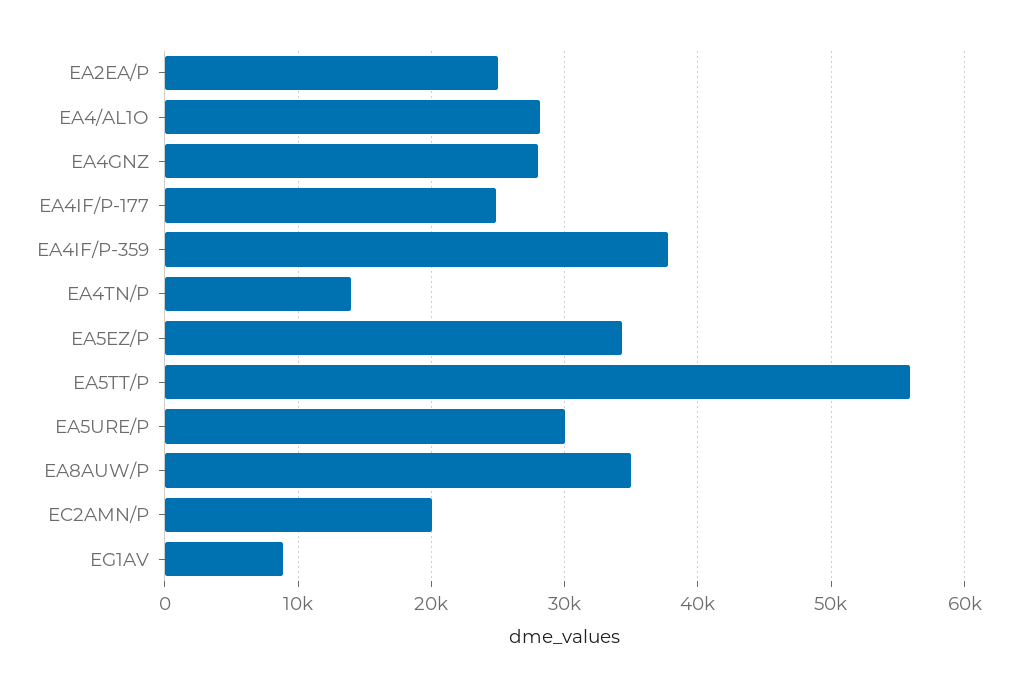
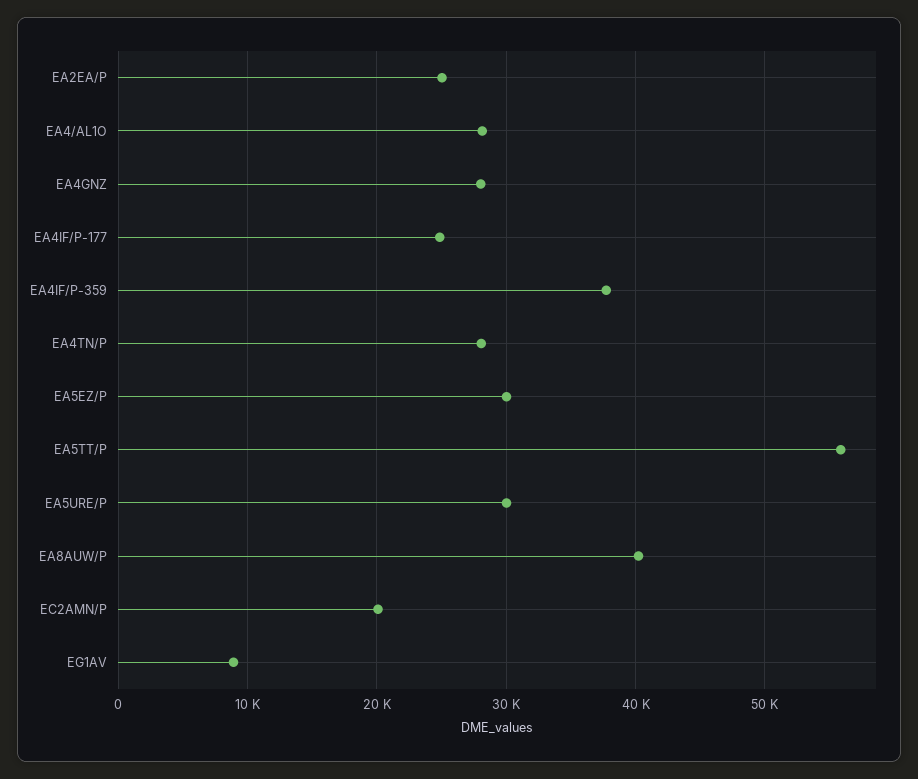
  {
    "EA2EA/P": 25000,
    "EA4/AL1O": 28000,
    "EA4GNZ": 28000,
    "EA4IF/P-177": 25000,
    "EA4IF/P-359": 38000,
-   "EA4TN/P": 14000,
+   "EA4TN/P": 28000,
-   "EA5EZ/P": 34000,
+   "EA5EZ/P": 30000,
    "EA5TT/P": 56000,
    "EA5URE/P": 30000,
-   "EA8AUW/P": 35000,
+   "EA8AUW/P": 40000,
    "EC2AMN/P": 20000,
    "EG1AV": 9000
  }

